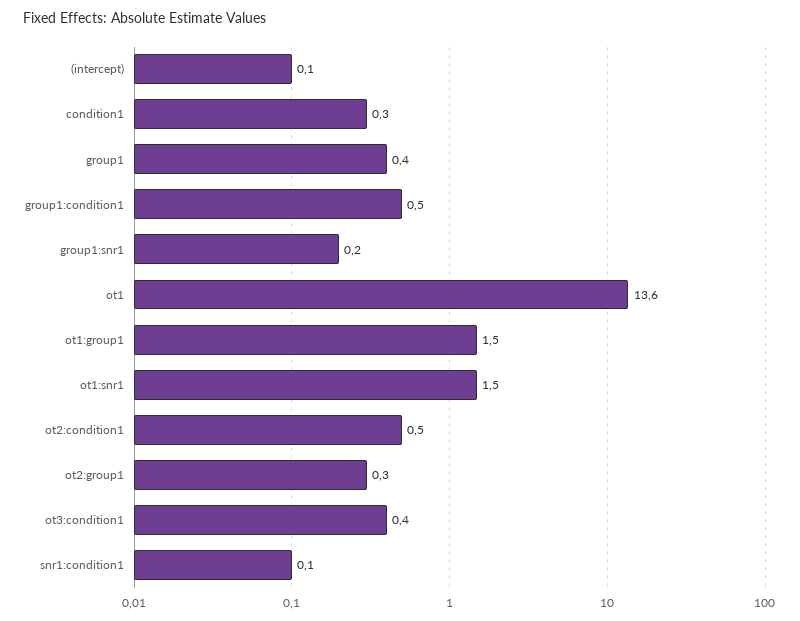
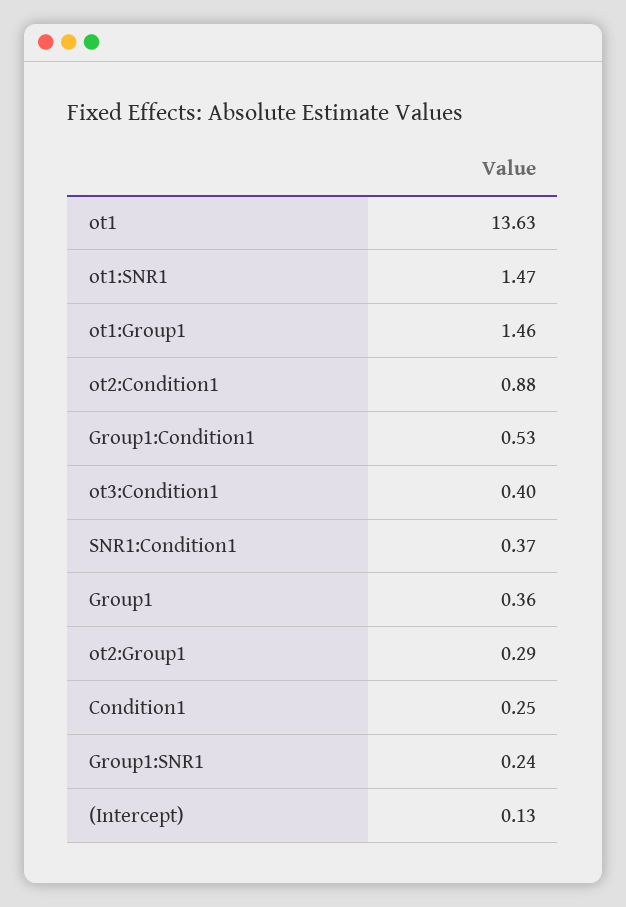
  {
    "(intercept)": 0.13,
    "condition1": 0.25,
    "group1": 0.36,
    "group1:condition1": 0.53,
    "group1:snr1": 0.24,
    "ot1": 13.63,
    "ot1:group1": 1.46,
    "ot1:snr1": 1.47,
-   "ot2:condition1": 0.5,
+   "ot2:condition1": 0.88,
    "ot2:group1": 0.29,
    "ot3:condition1": 0.4,
-   "snr1:condition1": 0.1
+   "snr1:condition1": 0.37
  }

